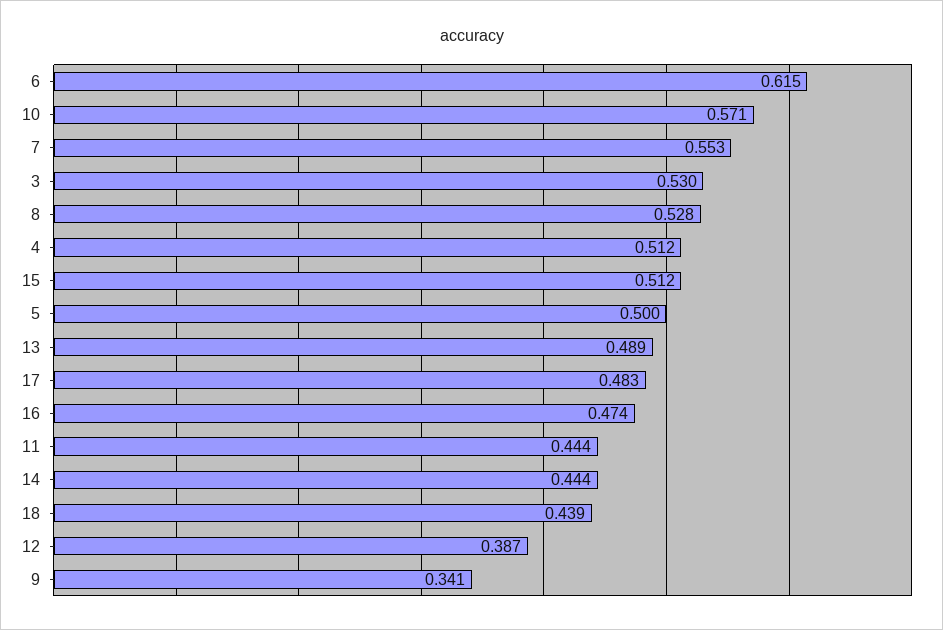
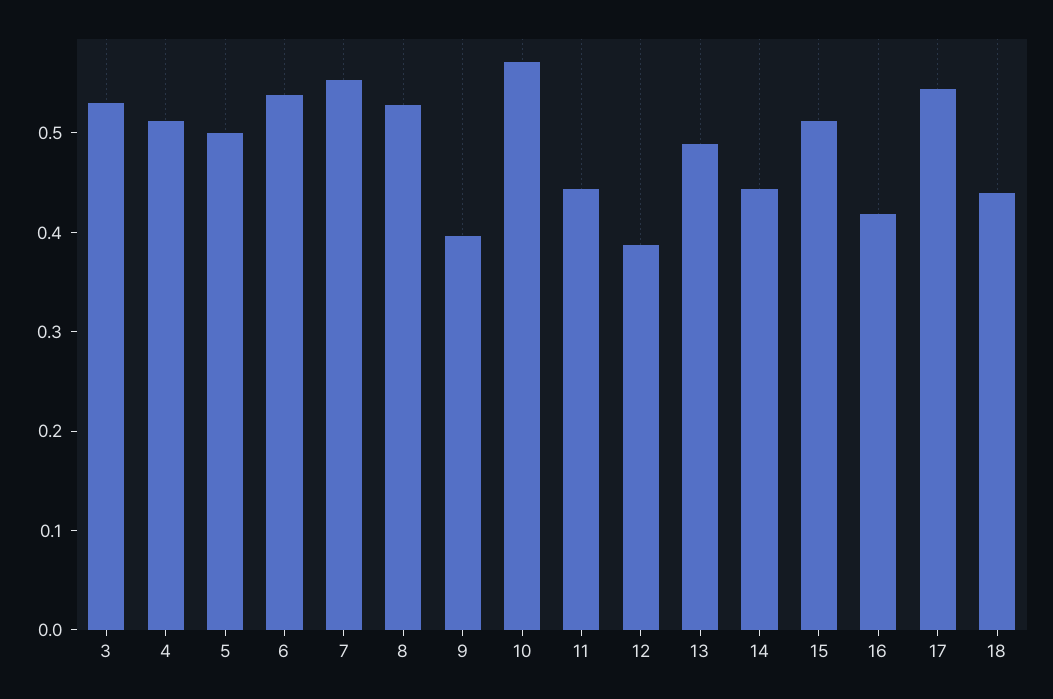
  {
-   "6": 0.615,
+   "6": 0.54,
    "10": 0.571,
    "7": 0.553,
    "3": 0.53,
    "8": 0.528,
    "4": 0.512,
    "15": 0.512,
    "5": 0.5,
    "13": 0.489,
-   "17": 0.483,
+   "17": 0.54,
-   "16": 0.474,
+   "16": 0.42,
    "11": 0.444,
    "14": 0.444,
    "18": 0.439,
    "12": 0.387,
-   "9": 0.341
+   "9": 0.4
  }

